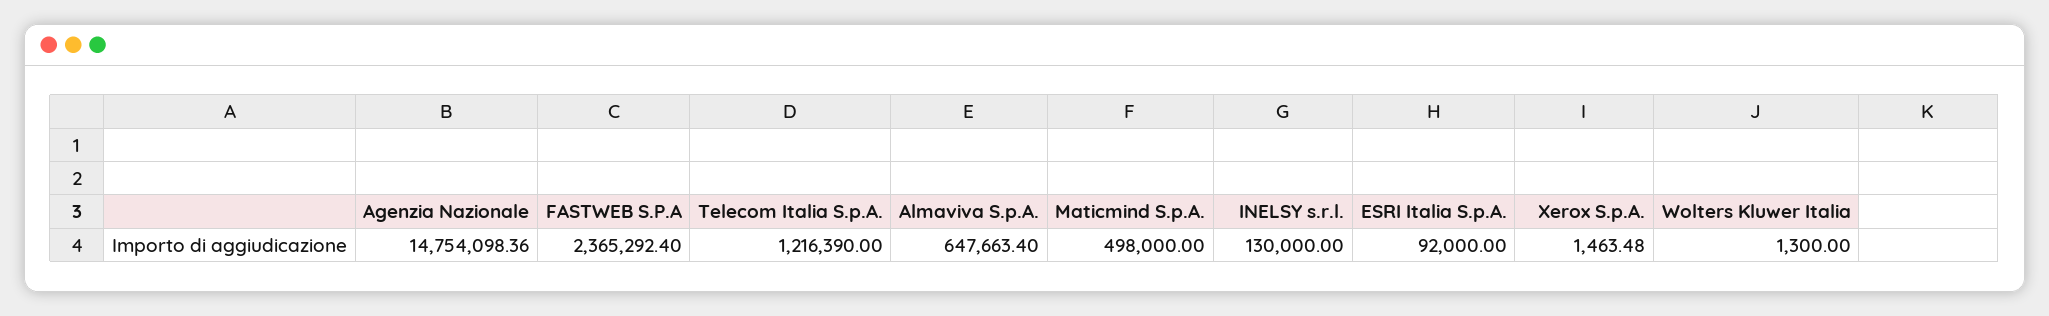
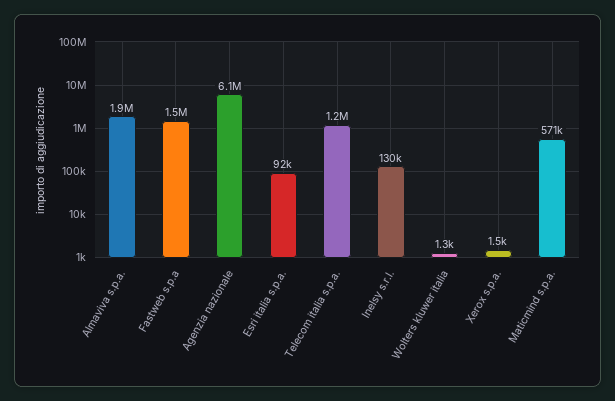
  {
-   "Agenzia Nazionale": 14754098.36,
+   "Agenzia Nazionale": 6100000,
-   "FASTWEB S.P.A": 2365292.4,
+   "FASTWEB S.P.A": 1500000,
    "Telecom Italia S.p.A.": 1216390,
-   "Almaviva S.p.A.": 647663.4,
+   "Almaviva S.p.A.": 1900000,
-   "Maticmind S.p.A.": 498000,
+   "Maticmind S.p.A.": 571000,
    "INELSY s.r.l.": 130000,
    "ESRI Italia S.p.A.": 92000,
    "Xerox S.p.A.": 1463.48,
    "Wolters Kluwer Italia": 1300
  }

